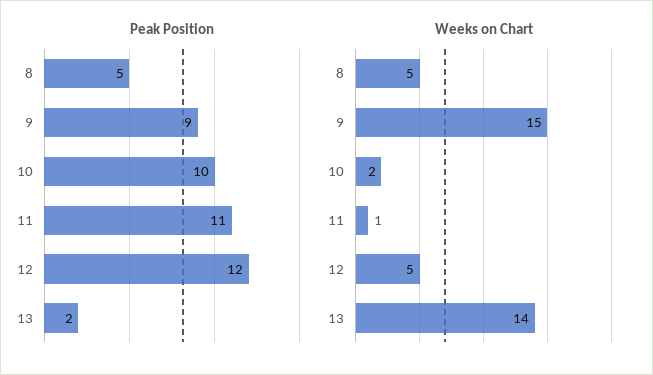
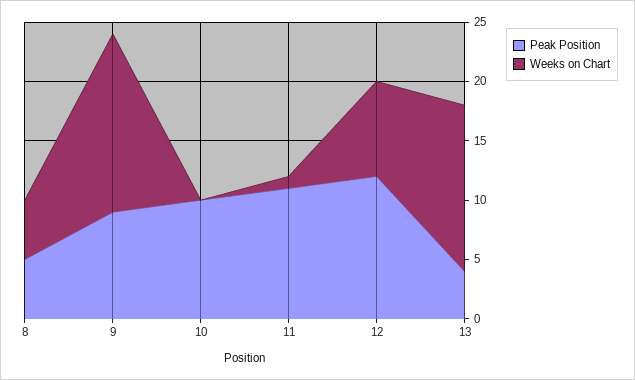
  {
    "Peak Position": {
      "8": 5,
      "9": 9,
      "10": 10,
      "11": 11,
      "12": 12,
-     "13": 2
+     "13": 4
    },
    "Weeks on Chart": {
      "8": 5,
      "9": 15,
-     "10": 2,
+     "10": 0,
      "11": 1,
-     "12": 5,
+     "12": 8,
      "13": 14
    }
  }

